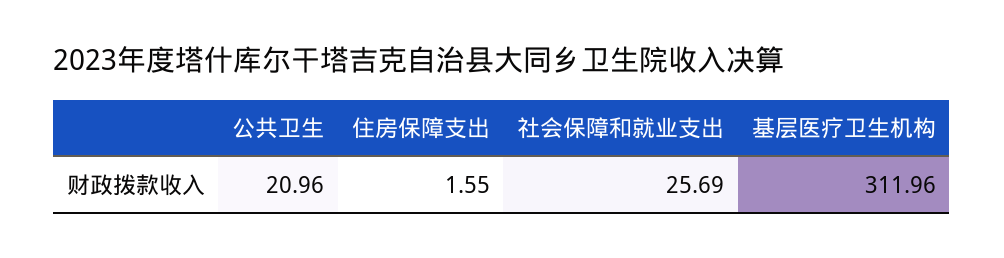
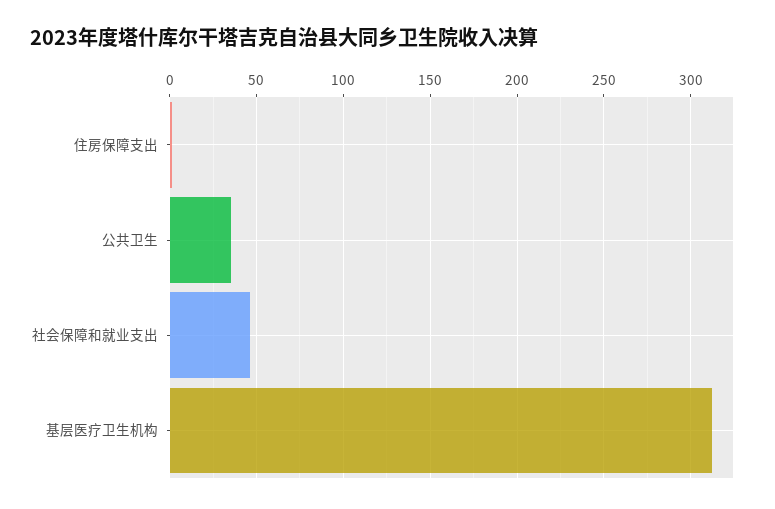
  {
-   "公共卫生": 20.96,
+   "公共卫生": 35,
    "住房保障支出": 1.55,
-   "社会保障和就业支出": 25.69,
+   "社会保障和就业支出": 45,
    "基层医疗卫生机构": 311.96
  }

